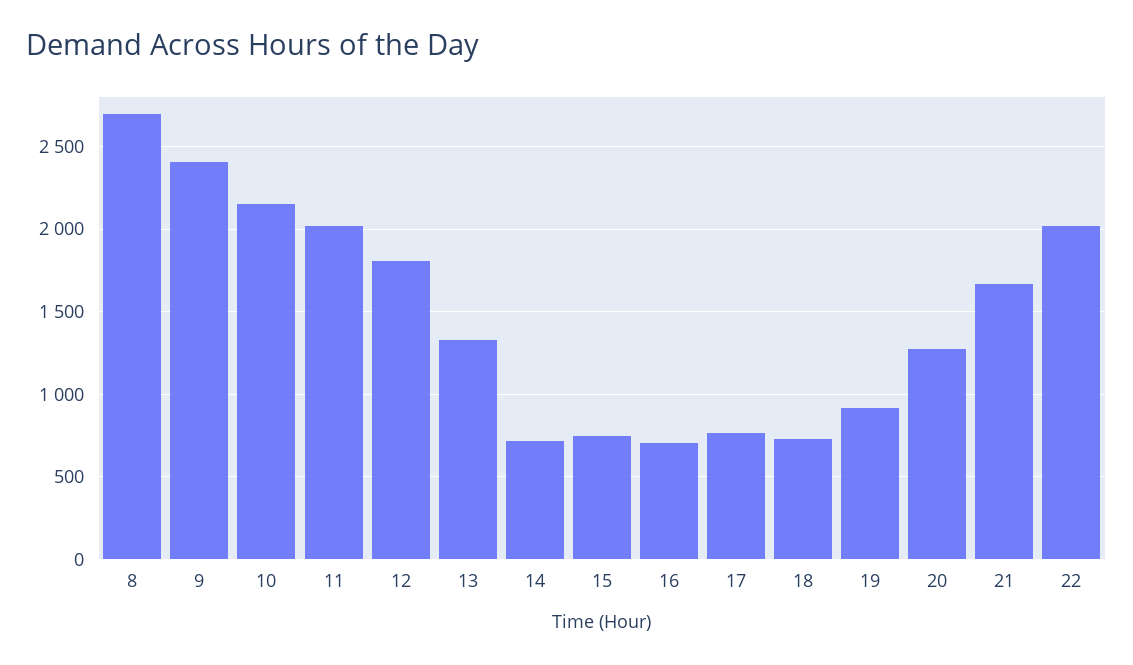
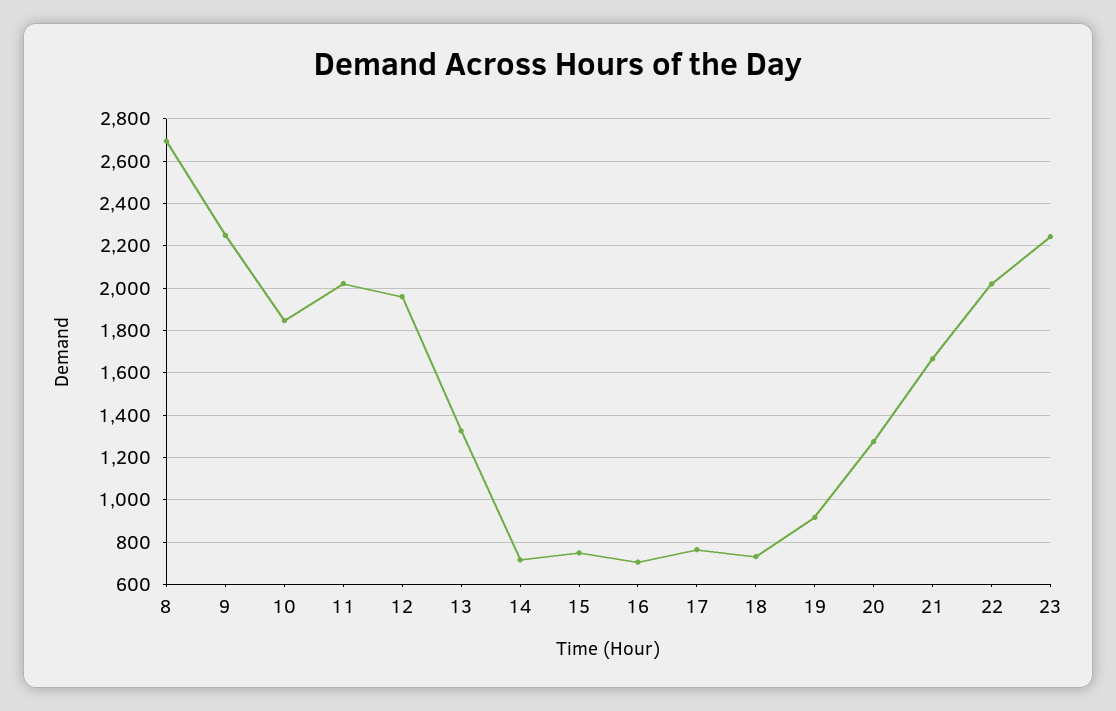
  {
    "8": 2700,
-   "9": 2400,
+   "9": 2250,
-   "10": 2150,
+   "10": 1850,
    "11": 2000,
-   "12": 1800,
+   "12": 1950,
    "13": 1350,
    "14": 700,
    "15": 750,
    "16": 700,
    "17": 750,
    "18": 750,
    "19": 900,
    "20": 1300,
    "21": 1650,
-   "22": 2000
+   "22": 2000,
+   "23": 2250
  }

